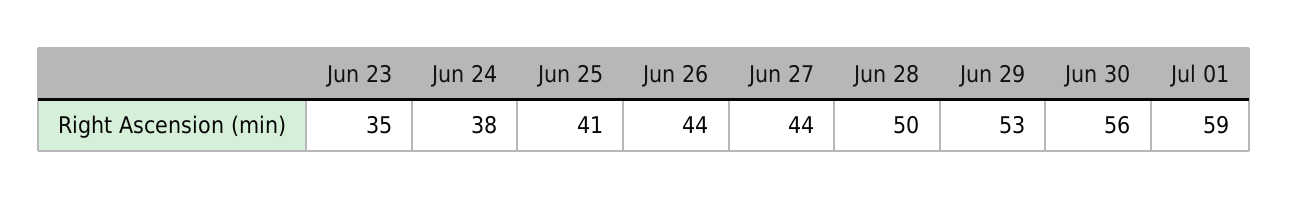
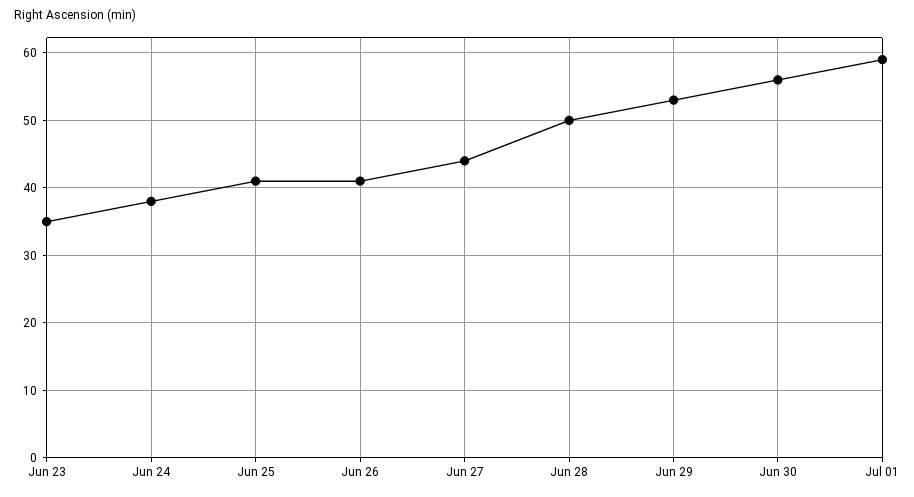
  {
    "Jun 23": 35,
    "Jun 24": 38,
    "Jun 25": 41,
-   "Jun 26": 44,
+   "Jun 26": 41,
    "Jun 27": 44,
    "Jun 28": 50,
    "Jun 29": 53,
    "Jun 30": 56,
    "Jul 01": 59
  }

